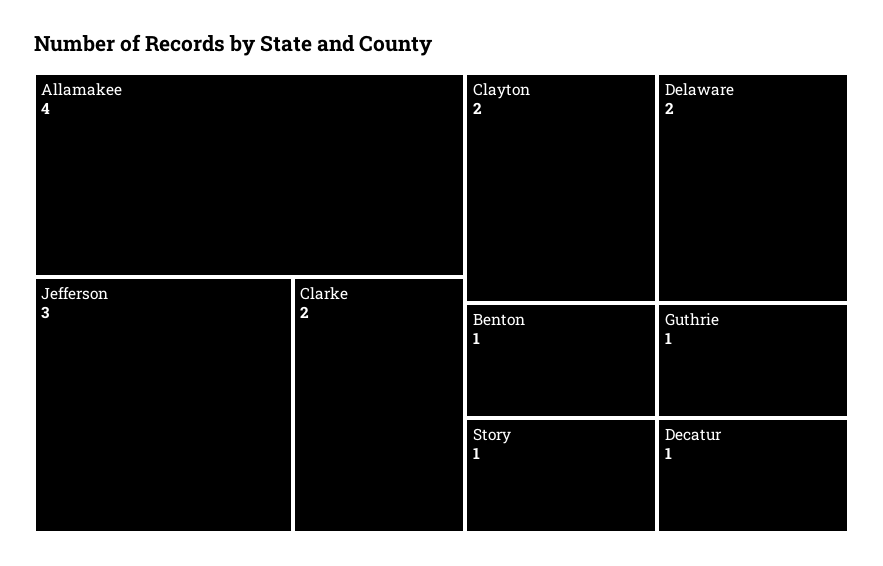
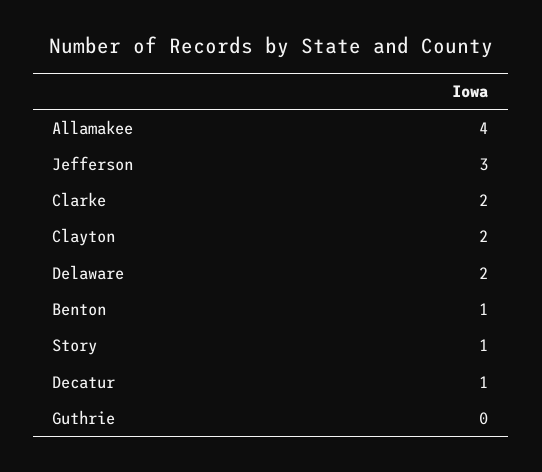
  {
    "Allamakee": 4,
    "Jefferson": 3,
    "Clarke": 2,
    "Clayton": 2,
    "Delaware": 2,
    "Benton": 1,
    "Story": 1,
-   "Guthrie": 1,
+   "Guthrie": 0,
    "Decatur": 1
  }

